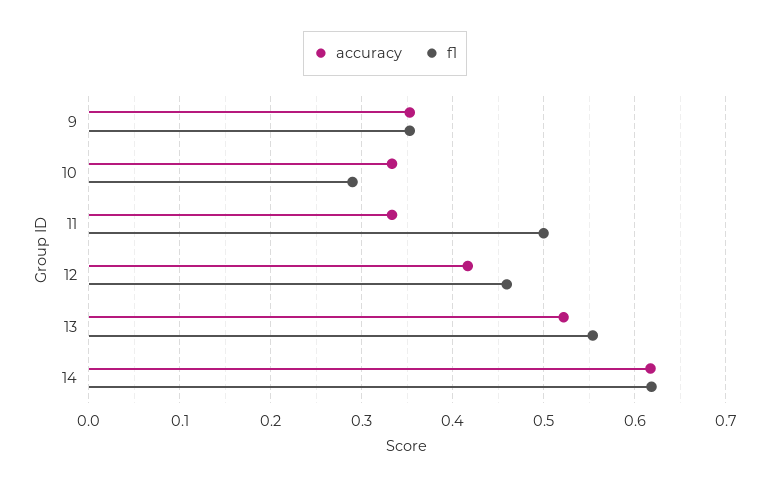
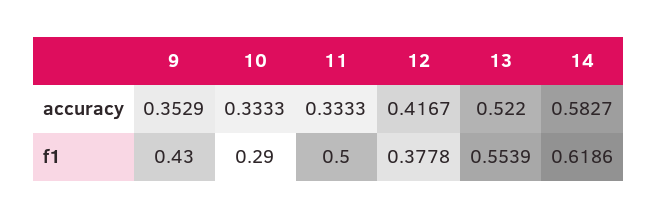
  {
    "accuracy": {
      "9": 0.3529,
      "10": 0.3333,
      "11": 0.3333,
      "12": 0.4167,
      "13": 0.522,
-     "14": 0.62
+     "14": 0.5827
    },
    "f1": {
-     "9": 0.35,
+     "9": 0.43,
      "10": 0.29,
      "11": 0.5,
-     "12": 0.46,
+     "12": 0.3778,
      "13": 0.5539,
      "14": 0.6186
    }
  }

